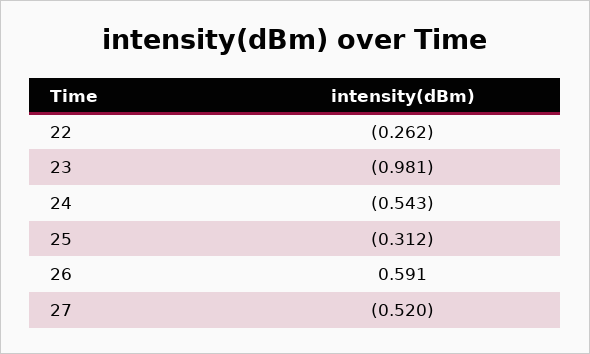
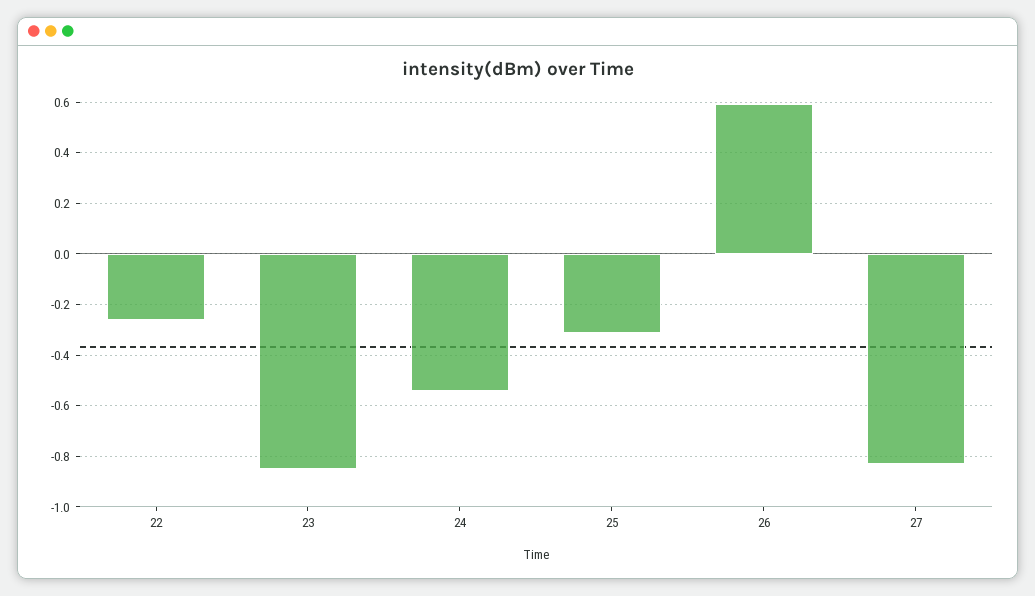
  {
    "22": -0.262,
-   "23": -0.981,
+   "23": -0.85,
    "24": -0.543,
    "25": -0.312,
    "26": 0.591,
-   "27": -0.52
+   "27": -0.825
  }

